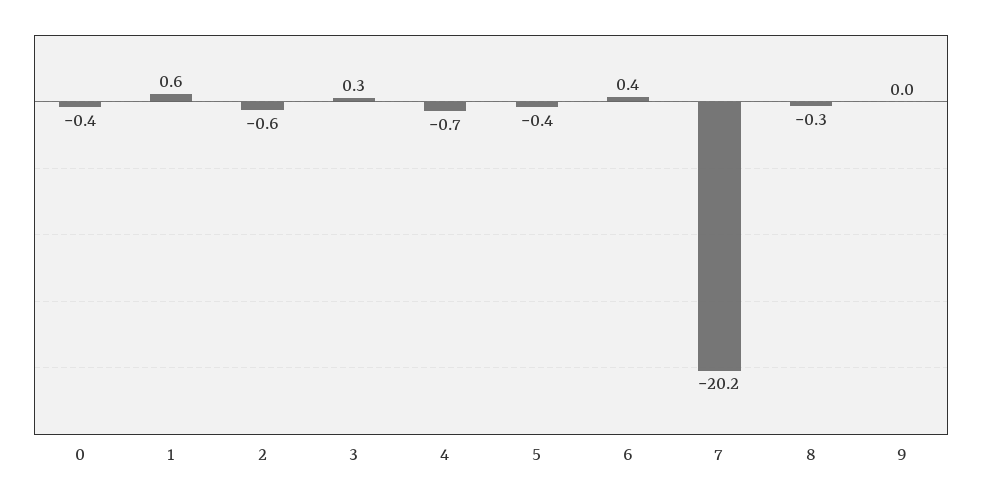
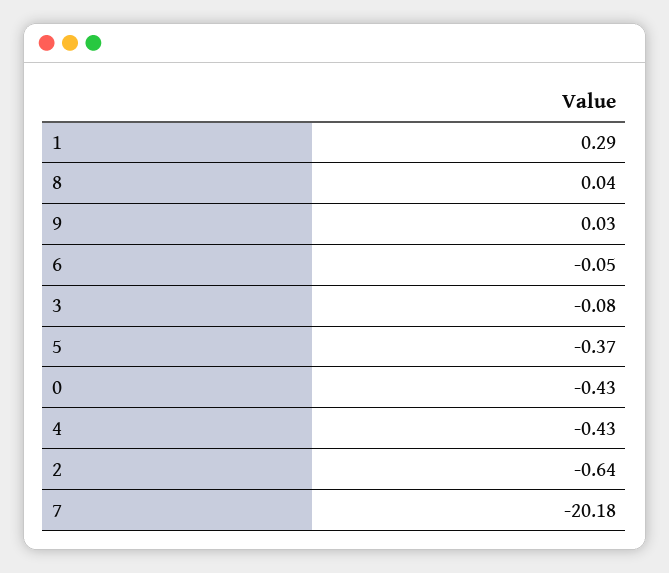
  {
    "0": -0.43,
-   "1": 0.6,
+   "1": 0.29,
    "2": -0.64,
-   "3": 0.3,
+   "3": -0.08,
-   "4": -0.7,
+   "4": -0.43,
    "5": -0.37,
-   "6": 0.4,
+   "6": -0.05,
    "7": -20.18,
-   "8": -0.3,
+   "8": 0.04,
    "9": 0.03
  }

